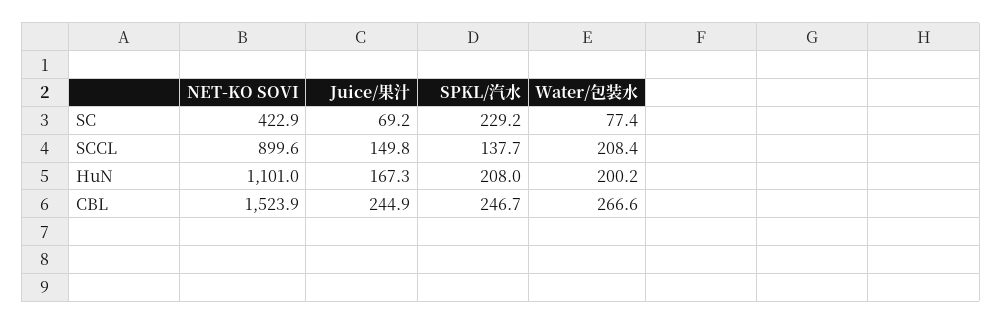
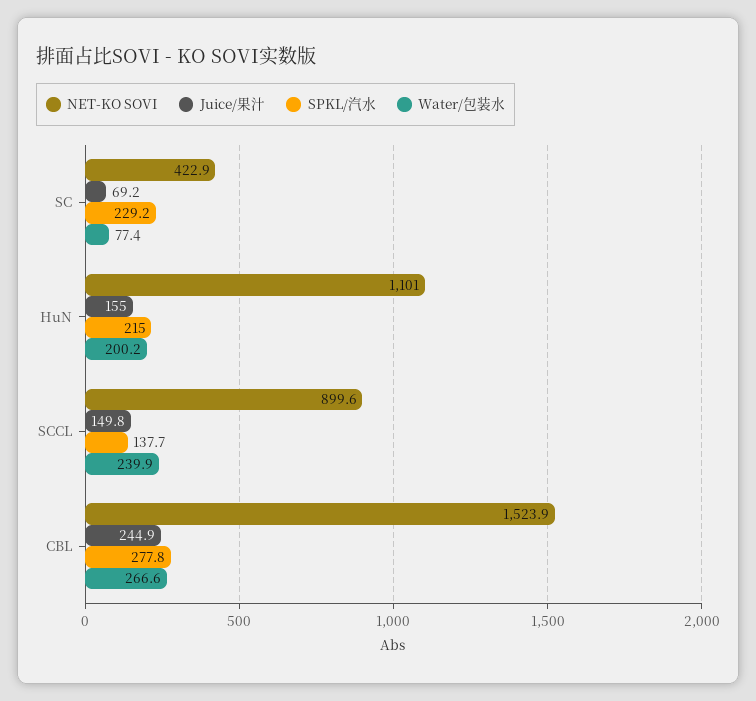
  {
    "NET-KO SOVI": {
      "SC": 422.9,
      "SCCL": 899.6,
      "HuN": 1101,
      "CBL": 1523.9
    },
    "Juice/果汁": {
      "SC": 69.2,
      "SCCL": 149.8,
-     "HuN": 167.3,
+     "HuN": 155,
      "CBL": 244.9
    },
    "SPKL/汽水": {
      "SC": 229.2,
      "SCCL": 137.7,
-     "HuN": 208,
+     "HuN": 215,
-     "CBL": 246.7
+     "CBL": 277.8
    },
    "Water/包装水": {
      "SC": 77.4,
-     "SCCL": 208.4,
+     "SCCL": 239.9,
      "HuN": 200.2,
      "CBL": 266.6
    }
  }

